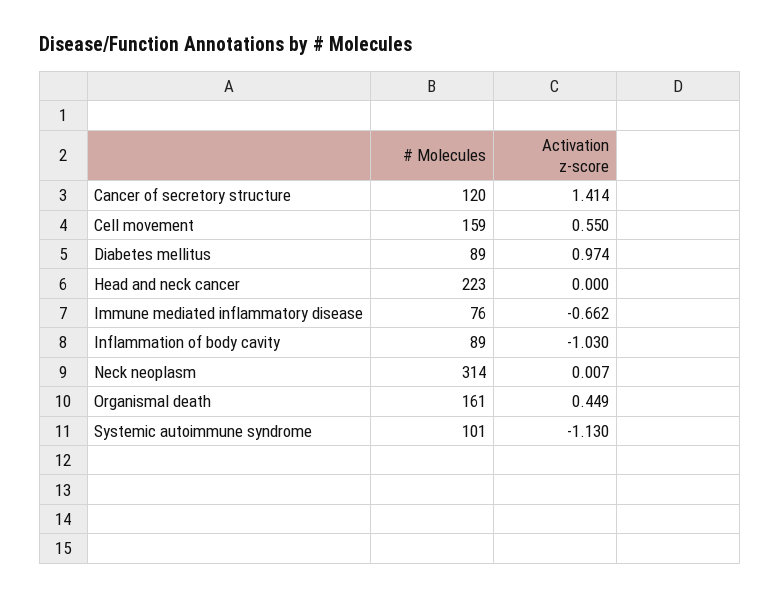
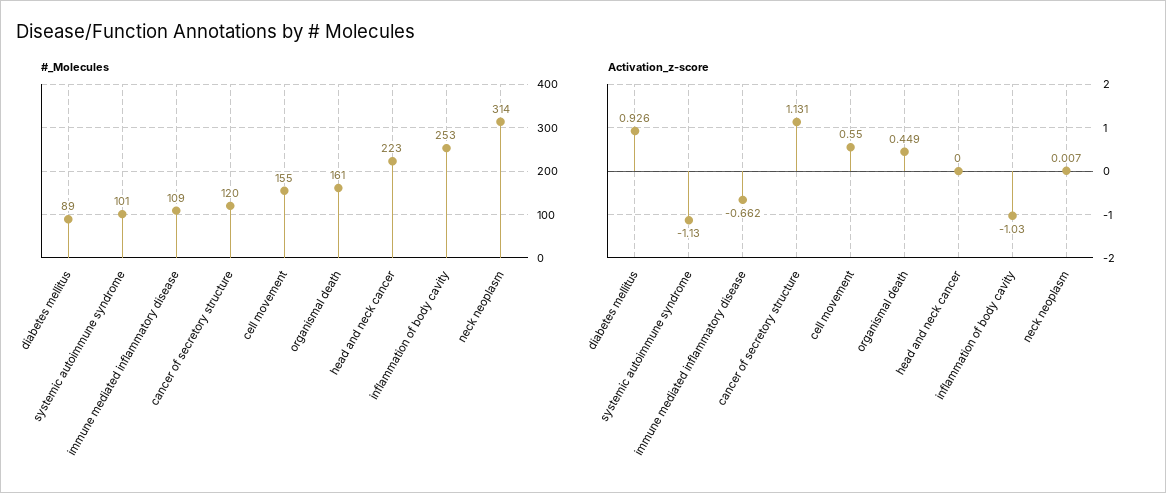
  {
    "# Molecules": {
      "Cancer of secretory structure": 120,
-     "Cell movement": 159,
+     "Cell movement": 155,
      "Diabetes mellitus": 89,
      "Head and neck cancer": 223,
-     "Immune mediated inflammatory disease": 76,
+     "Immune mediated inflammatory disease": 109,
-     "Inflammation of body cavity": 89,
+     "Inflammation of body cavity": 253,
      "Neck neoplasm": 314,
      "Organismal death": 161,
      "Systemic autoimmune syndrome": 101
    },
    "Activation z-score": {
-     "Cancer of secretory structure": 1.414,
+     "Cancer of secretory structure": 1.131,
      "Cell movement": 0.55,
-     "Diabetes mellitus": 0.974,
+     "Diabetes mellitus": 0.926,
      "Head and neck cancer": 0,
      "Immune mediated inflammatory disease": -0.662,
      "Inflammation of body cavity": -1.03,
      "Neck neoplasm": 0.007,
      "Organismal death": 0.449,
      "Systemic autoimmune syndrome": -1.13
    }
  }

